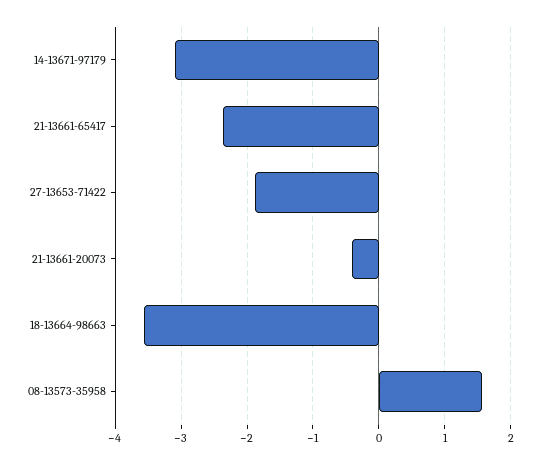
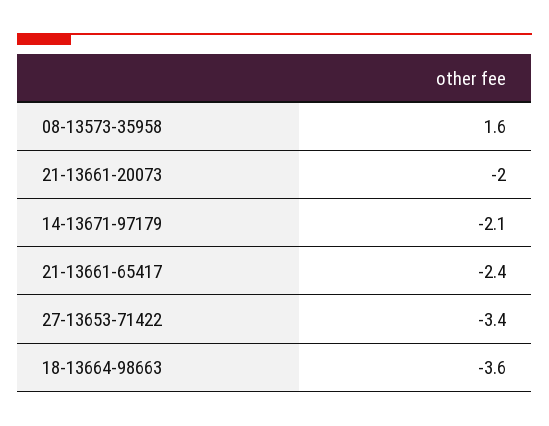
  {
-   "14-13671-97179": -3.1,
+   "14-13671-97179": -2.1,
    "21-13661-65417": -2.4,
-   "27-13653-71422": -1.9,
+   "27-13653-71422": -3.4,
-   "21-13661-20073": -0.4,
+   "21-13661-20073": -2,
    "18-13664-98663": -3.6,
    "08-13573-35958": 1.6
  }

